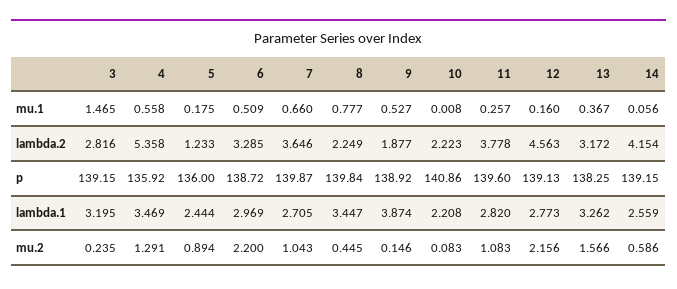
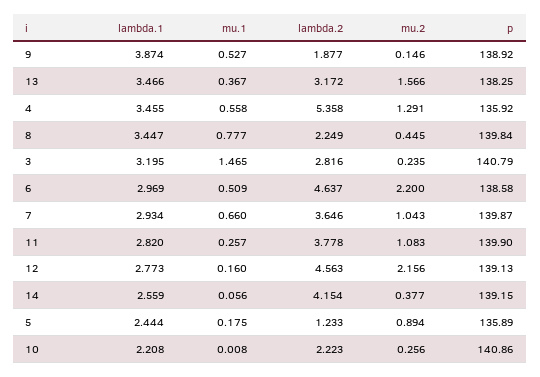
  {
    "3": {
      "mu.1": 1.465,
      "lambda.2": 2.816,
-     "p": 139.15,
+     "p": 140.79,
      "lambda.1": 3.195,
      "mu.2": 0.235
    },
    "4": {
      "mu.1": 0.558,
      "lambda.2": 5.358,
      "p": 135.92,
-     "lambda.1": 3.469,
+     "lambda.1": 3.455,
      "mu.2": 1.291
    },
    "5": {
      "mu.1": 0.175,
      "lambda.2": 1.233,
-     "p": 136,
+     "p": 135.89,
      "lambda.1": 2.444,
      "mu.2": 0.894
    },
    "6": {
      "mu.1": 0.509,
-     "lambda.2": 3.285,
+     "lambda.2": 4.637,
-     "p": 138.72,
+     "p": 138.58,
      "lambda.1": 2.969,
      "mu.2": 2.2
    },
    "7": {
      "mu.1": 0.66,
      "lambda.2": 3.646,
      "p": 139.87,
-     "lambda.1": 2.705,
+     "lambda.1": 2.934,
      "mu.2": 1.043
    },
    "8": {
      "mu.1": 0.777,
      "lambda.2": 2.249,
      "p": 139.84,
      "lambda.1": 3.447,
      "mu.2": 0.445
    },
    "9": {
      "mu.1": 0.527,
      "lambda.2": 1.877,
      "p": 138.92,
      "lambda.1": 3.874,
      "mu.2": 0.146
    },
    "10": {
      "mu.1": 0.008,
      "lambda.2": 2.223,
      "p": 140.86,
      "lambda.1": 2.208,
-     "mu.2": 0.083
+     "mu.2": 0.256
    },
    "11": {
      "mu.1": 0.257,
      "lambda.2": 3.778,
-     "p": 139.6,
+     "p": 139.9,
      "lambda.1": 2.82,
      "mu.2": 1.083
    },
    "12": {
      "mu.1": 0.16,
      "lambda.2": 4.563,
      "p": 139.13,
      "lambda.1": 2.773,
      "mu.2": 2.156
    },
    "13": {
      "mu.1": 0.367,
      "lambda.2": 3.172,
      "p": 138.25,
-     "lambda.1": 3.262,
+     "lambda.1": 3.466,
      "mu.2": 1.566
    },
    "14": {
      "mu.1": 0.056,
      "lambda.2": 4.154,
      "p": 139.15,
      "lambda.1": 2.559,
-     "mu.2": 0.586
+     "mu.2": 0.377
    }
  }

